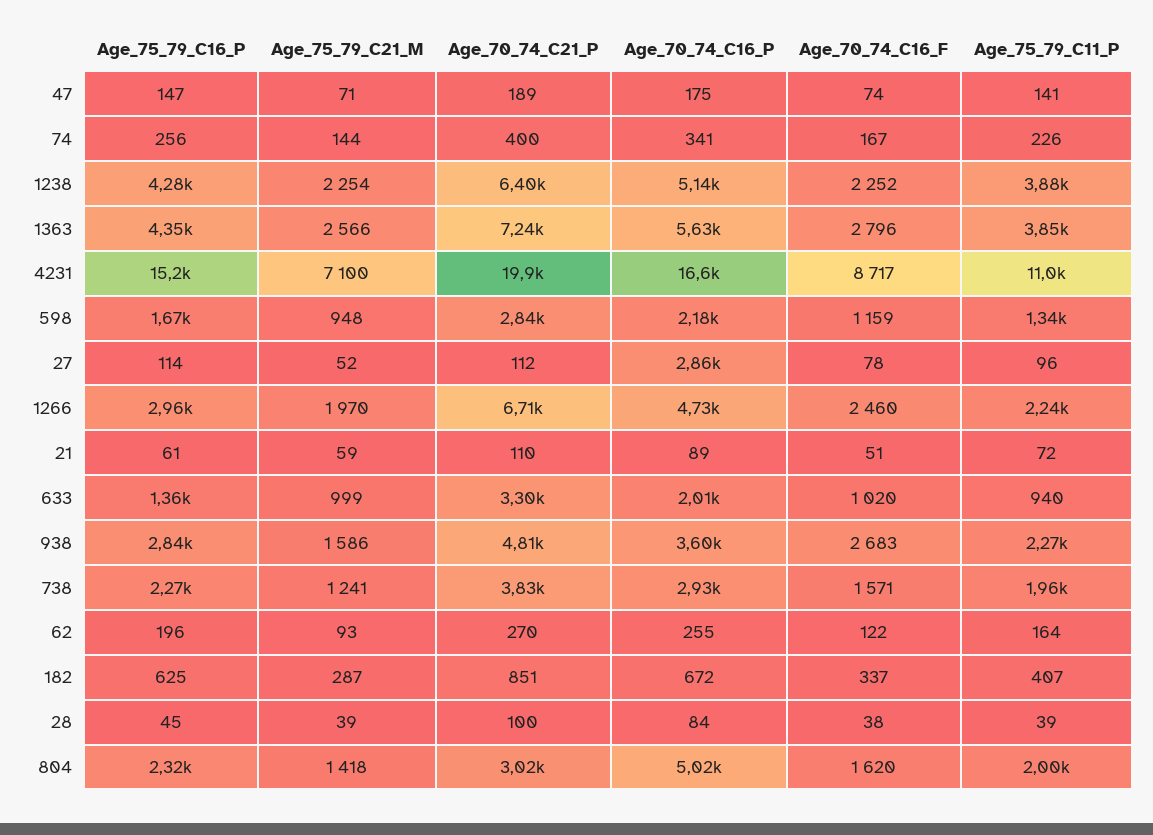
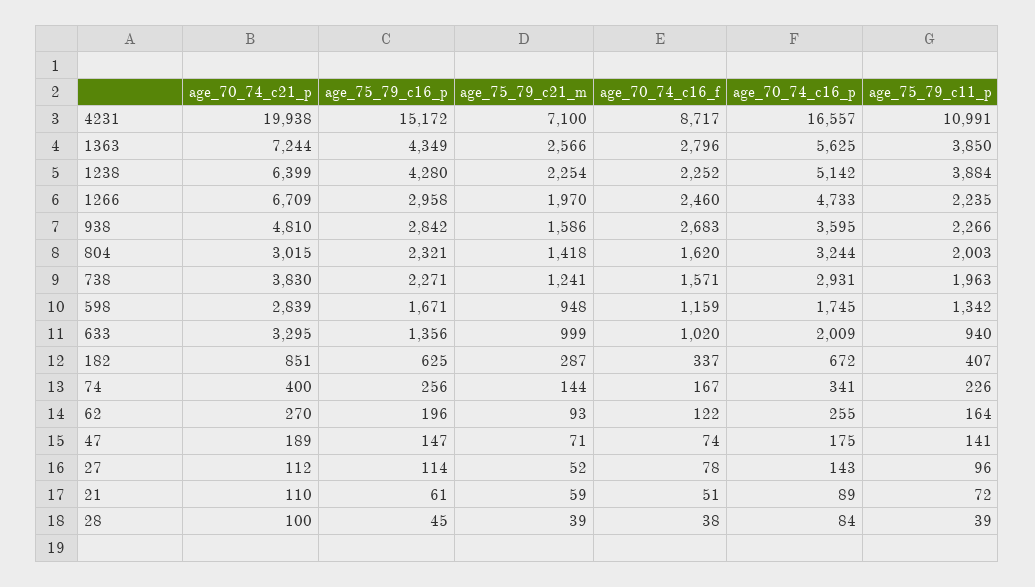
  {
    "Age_75_79_C16_P": {
      "47": 147,
      "74": 256,
      "1238": 4280,
      "1363": 4349,
      "4231": 15172,
      "598": 1671,
      "27": 114,
      "1266": 2958,
      "21": 61,
      "633": 1356,
      "938": 2842,
      "738": 2271,
      "62": 196,
      "182": 625,
      "28": 45,
      "804": 2321
    },
    "Age_75_79_C21_M": {
      "47": 71,
      "74": 144,
      "1238": 2254,
      "1363": 2566,
      "4231": 7100,
      "598": 948,
      "27": 52,
      "1266": 1970,
      "21": 59,
      "633": 999,
      "938": 1586,
      "738": 1241,
      "62": 93,
      "182": 287,
      "28": 39,
      "804": 1418
    },
    "Age_70_74_C21_P": {
      "47": 189,
      "74": 400,
      "1238": 6399,
      "1363": 7244,
      "4231": 19938,
      "598": 2839,
      "27": 112,
      "1266": 6709,
      "21": 110,
      "633": 3295,
      "938": 4810,
      "738": 3830,
      "62": 270,
      "182": 851,
      "28": 100,
      "804": 3015
    },
    "Age_70_74_C16_P": {
      "47": 175,
      "74": 341,
      "1238": 5142,
      "1363": 5625,
      "4231": 16557,
-     "598": 2180,
+     "598": 1745,
-     "27": 2860,
+     "27": 143,
      "1266": 4733,
      "21": 89,
      "633": 2009,
      "938": 3595,
      "738": 2931,
      "62": 255,
      "182": 672,
      "28": 84,
-     "804": 5020
+     "804": 3244
    },
    "Age_70_74_C16_F": {
      "47": 74,
      "74": 167,
      "1238": 2252,
      "1363": 2796,
      "4231": 8717,
      "598": 1159,
      "27": 78,
      "1266": 2460,
      "21": 51,
      "633": 1020,
      "938": 2683,
      "738": 1571,
      "62": 122,
      "182": 337,
      "28": 38,
      "804": 1620
    },
    "Age_75_79_C11_P": {
      "47": 141,
      "74": 226,
      "1238": 3884,
      "1363": 3850,
      "4231": 10991,
      "598": 1342,
      "27": 96,
      "1266": 2235,
      "21": 72,
      "633": 940,
      "938": 2266,
      "738": 1963,
      "62": 164,
      "182": 407,
      "28": 39,
      "804": 2003
    }
  }

